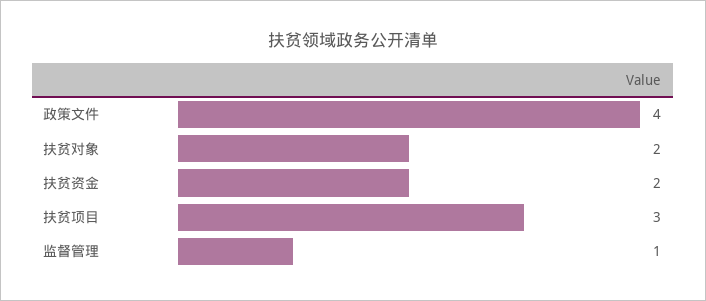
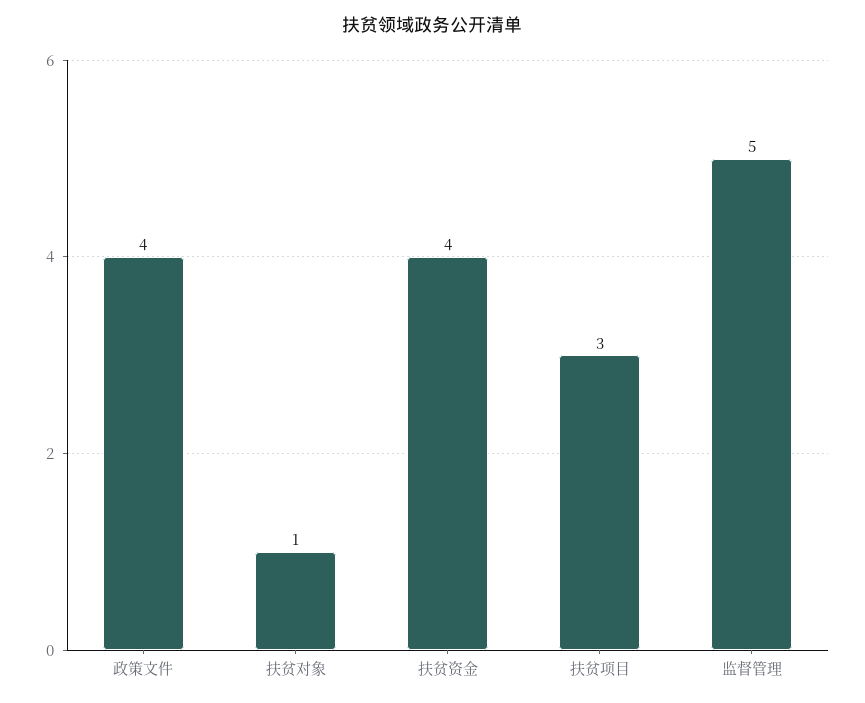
  {
    "政策文件": 4,
-   "扶贫对象": 2,
+   "扶贫对象": 1,
-   "扶贫资金": 2,
+   "扶贫资金": 4,
    "扶贫项目": 3,
-   "监督管理": 1
+   "监督管理": 5
  }

